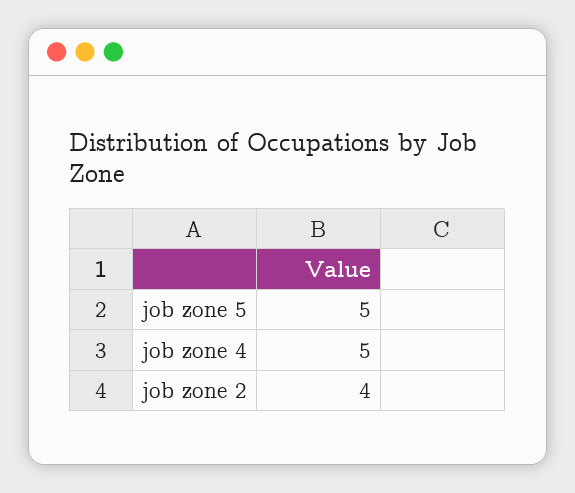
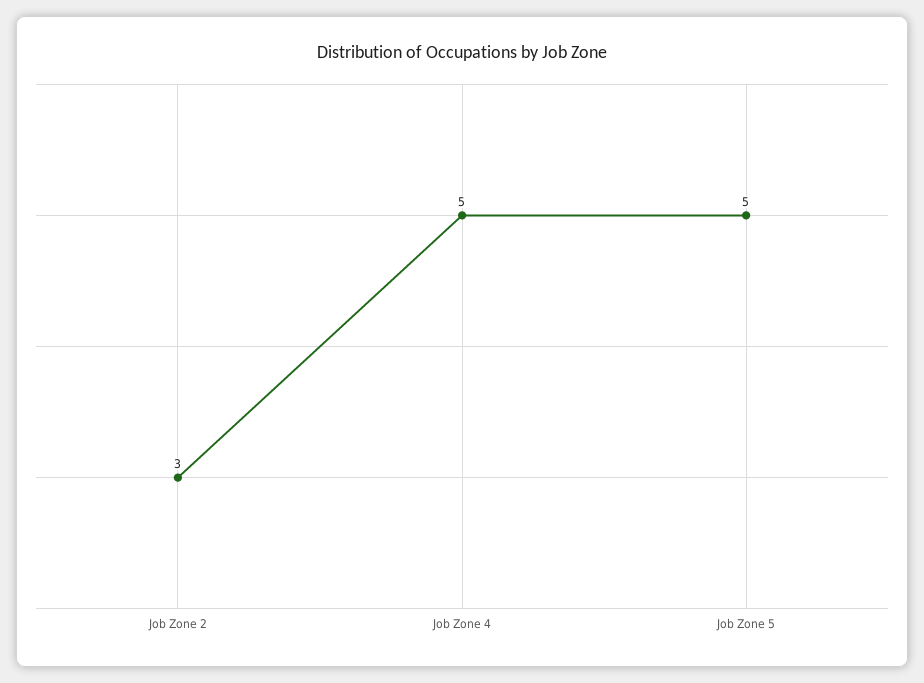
  {
    "job zone 5": 5,
    "job zone 4": 5,
-   "job zone 2": 4
+   "job zone 2": 3
  }

